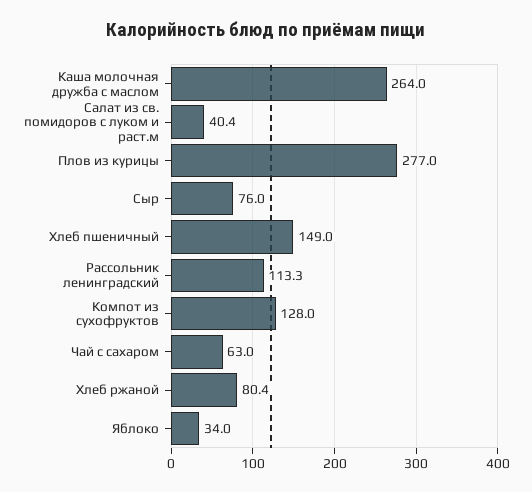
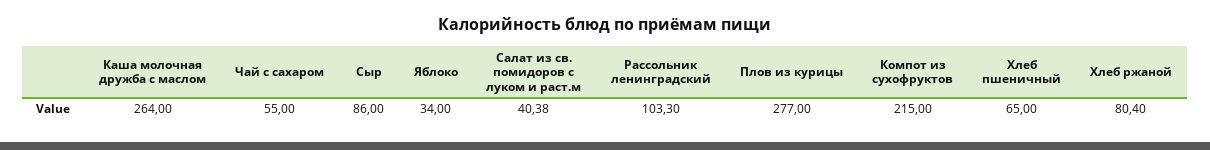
  {
    "Каша молочная дружба с маслом": 264,
-   "Салат из св. помидоров с луком и раст.м": 40.4,
+   "Салат из св. помидоров с луком и раст.м": 40.38,
    "Плов из курицы": 277,
-   "Сыр": 76,
+   "Сыр": 86,
-   "Хлеб пшеничный": 149,
+   "Хлеб пшеничный": 65,
-   "Рассольник ленинградский": 113.3,
+   "Рассольник ленинградский": 103.3,
-   "Компот из сухофруктов": 128,
+   "Компот из сухофруктов": 215,
-   "Чай с сахаром": 63,
+   "Чай с сахаром": 55,
    "Хлеб ржаной": 80.4,
    "Яблоко": 34
  }

